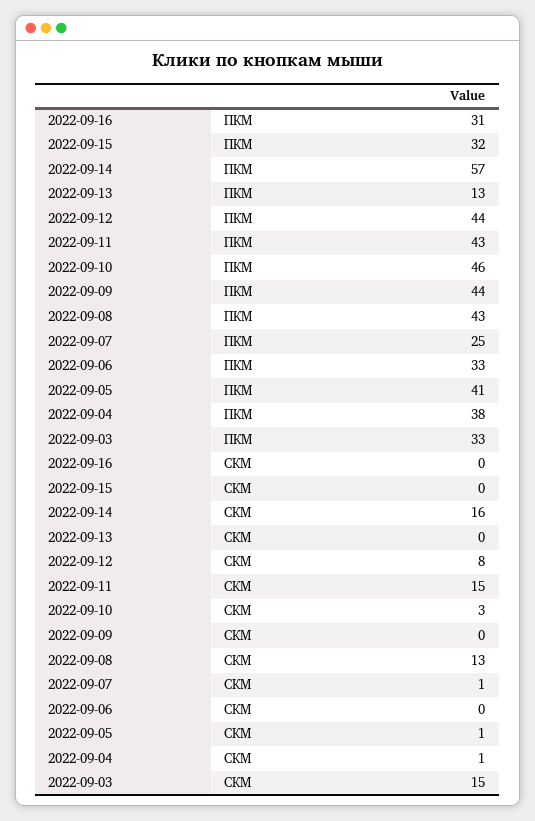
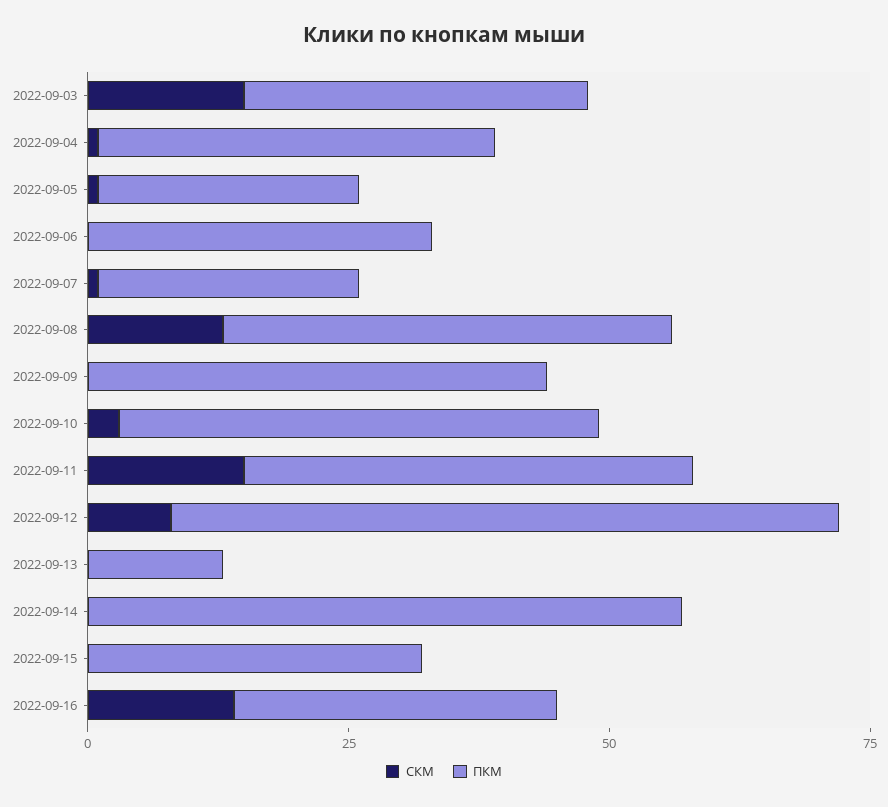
  {
    "ПКМ": {
      "2022-09-16": 31,
      "2022-09-15": 32,
      "2022-09-14": 57,
      "2022-09-13": 13,
-     "2022-09-12": 44,
+     "2022-09-12": 65,
      "2022-09-11": 43,
      "2022-09-10": 46,
      "2022-09-09": 44,
      "2022-09-08": 43,
      "2022-09-07": 25,
      "2022-09-06": 33,
-     "2022-09-05": 41,
+     "2022-09-05": 25,
      "2022-09-04": 38,
      "2022-09-03": 33
    },
    "СКМ": {
-     "2022-09-16": 0,
+     "2022-09-16": 15,
      "2022-09-15": 0,
-     "2022-09-14": 16,
+     "2022-09-14": 0,
      "2022-09-13": 0,
      "2022-09-12": 8,
      "2022-09-11": 15,
      "2022-09-10": 3,
      "2022-09-09": 0,
      "2022-09-08": 13,
      "2022-09-07": 1,
      "2022-09-06": 0,
      "2022-09-05": 1,
      "2022-09-04": 1,
      "2022-09-03": 15
    }
  }

